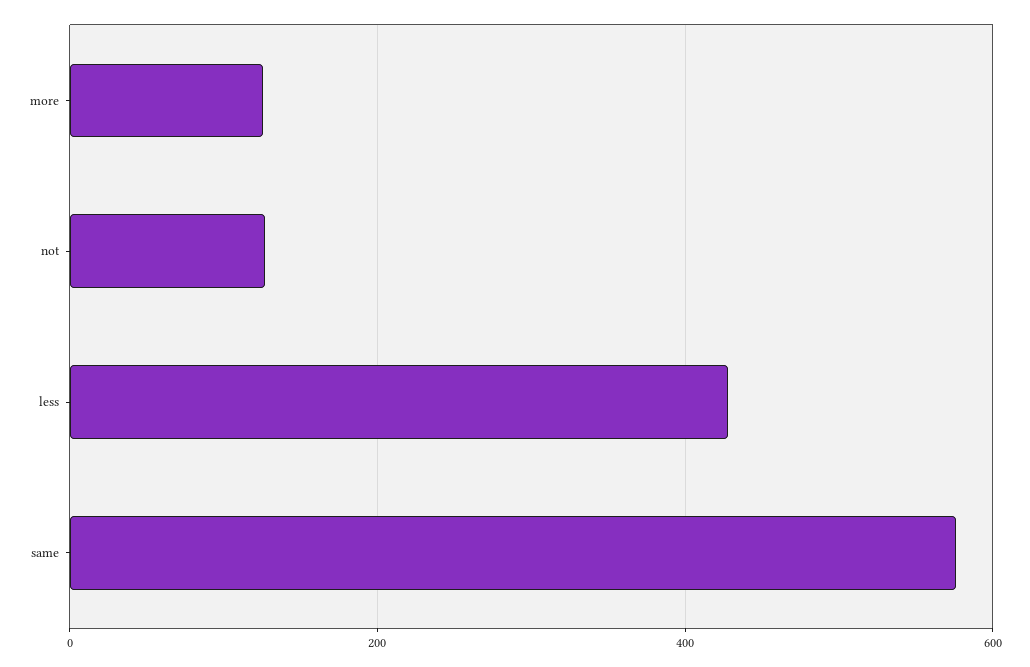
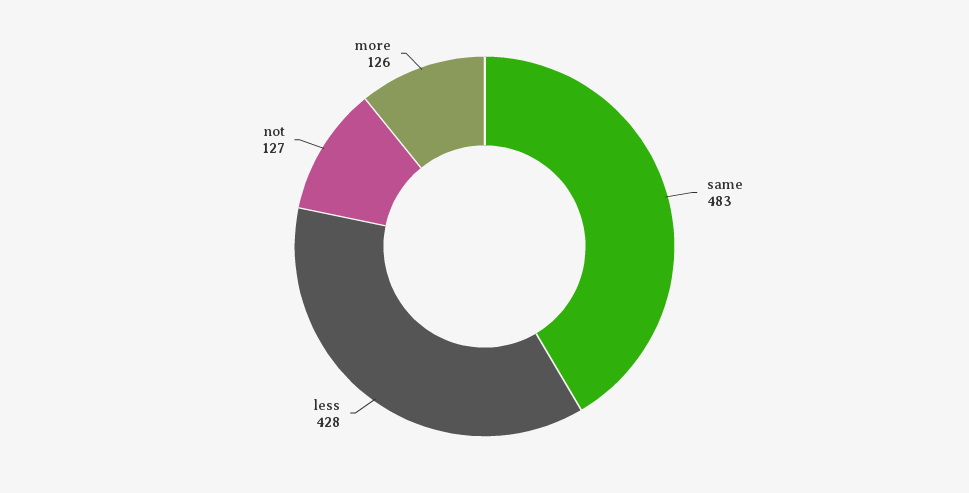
  {
    "more": 126,
    "not": 127,
    "less": 428,
-   "same": 580
+   "same": 483
  }

